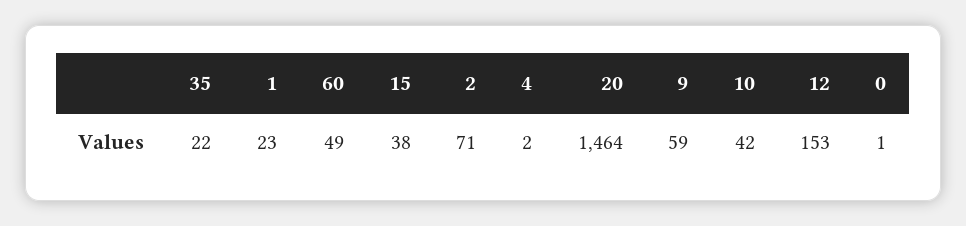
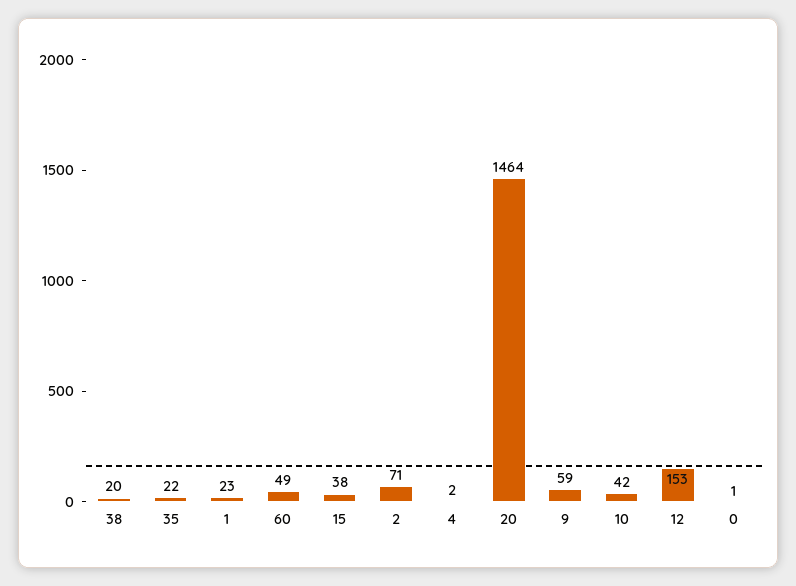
  {
    "35": 22,
    "1": 23,
    "60": 49,
    "15": 38,
    "2": 71,
    "4": 2,
    "20": 1464,
    "9": 59,
    "10": 42,
    "12": 153,
-   "0": 1
+   "0": 1,
+   "38": 20
  }

